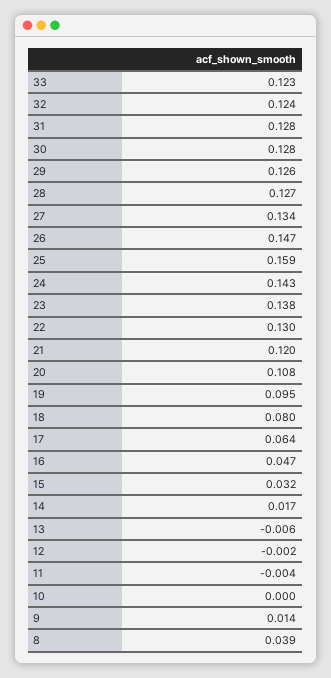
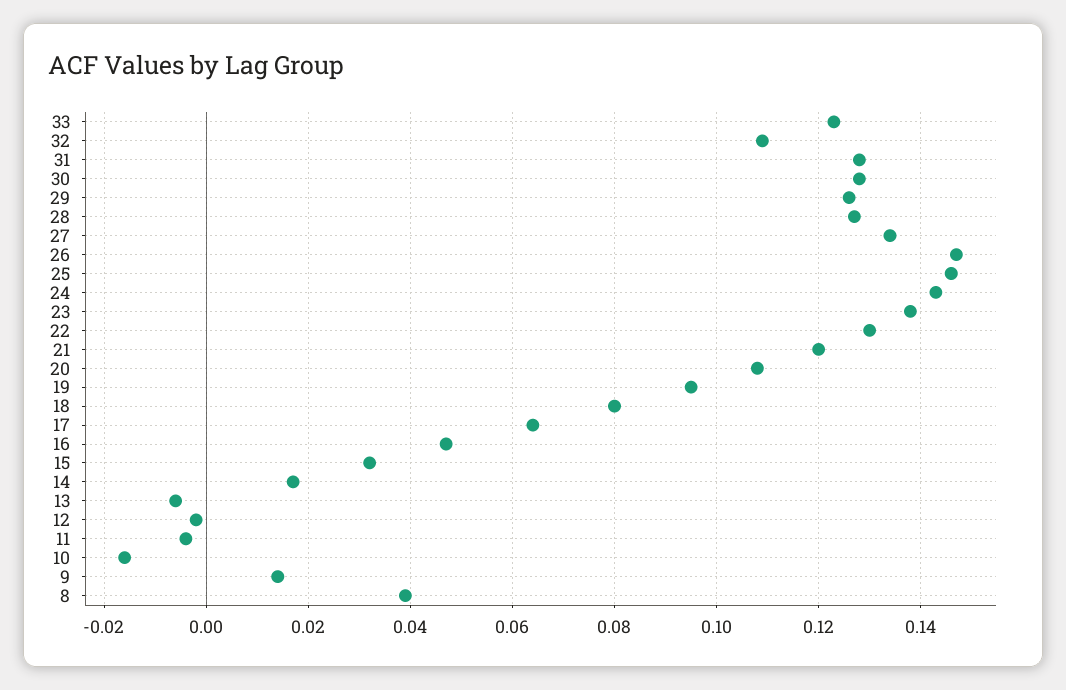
  {
    "33": 0.123,
-   "32": 0.124,
+   "32": 0.11,
    "31": 0.128,
    "30": 0.128,
    "29": 0.126,
    "28": 0.127,
    "27": 0.134,
    "26": 0.147,
-   "25": 0.159,
+   "25": 0.145,
    "24": 0.143,
    "23": 0.138,
    "22": 0.13,
    "21": 0.12,
    "20": 0.108,
    "19": 0.095,
    "18": 0.08,
    "17": 0.064,
    "16": 0.047,
    "15": 0.032,
    "14": 0.017,
    "13": -0.006,
    "12": -0.002,
    "11": -0.004,
-   "10": 0,
+   "10": -0.015,
    "9": 0.014,
    "8": 0.039
  }

